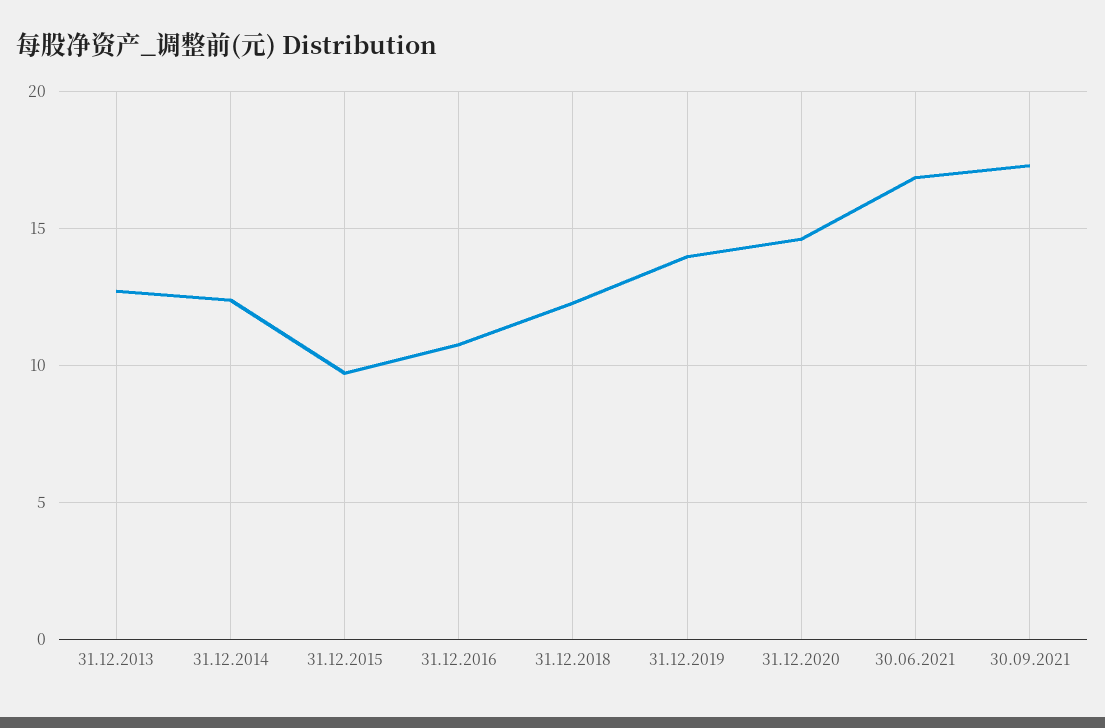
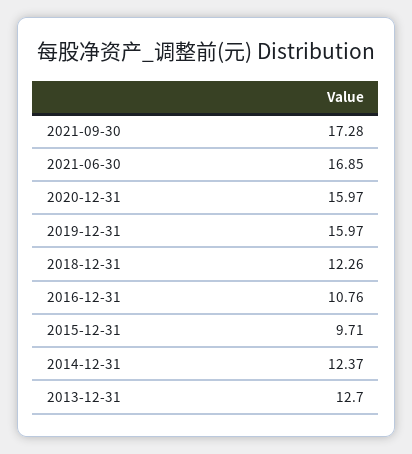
  {
    "31.12.2013": 12.7,
    "31.12.2014": 12.37,
    "31.12.2015": 9.71,
    "31.12.2016": 10.76,
    "31.12.2018": 12.26,
-   "31.12.2019": 14,
+   "31.12.2019": 15.97,
-   "31.12.2020": 14.5,
+   "31.12.2020": 15.97,
    "30.06.2021": 16.85,
    "30.09.2021": 17.28
  }

